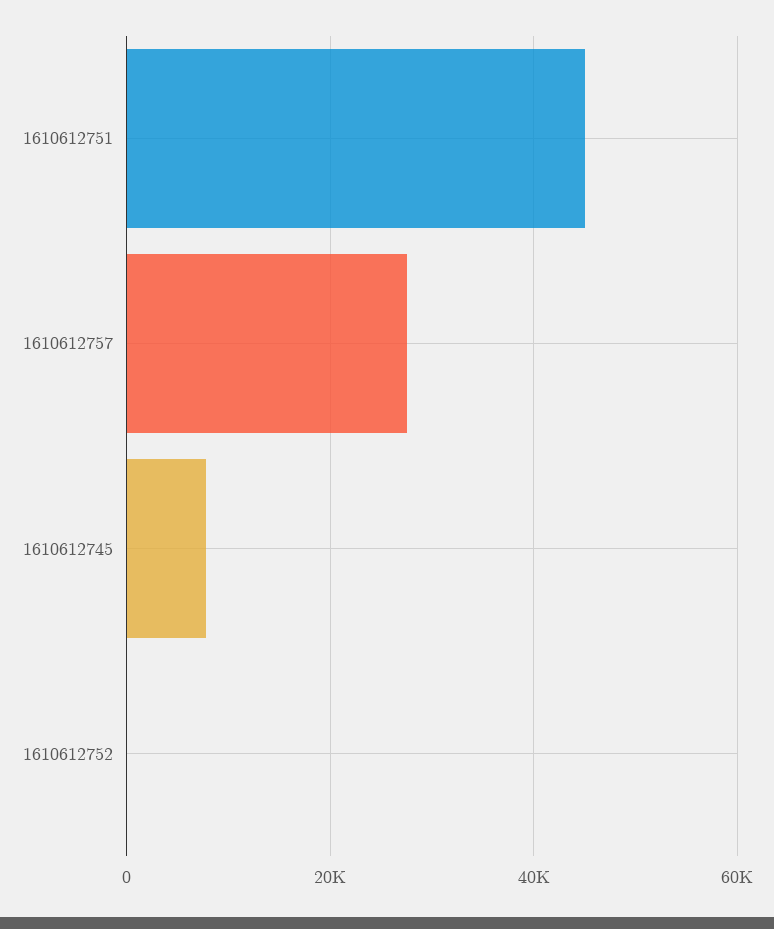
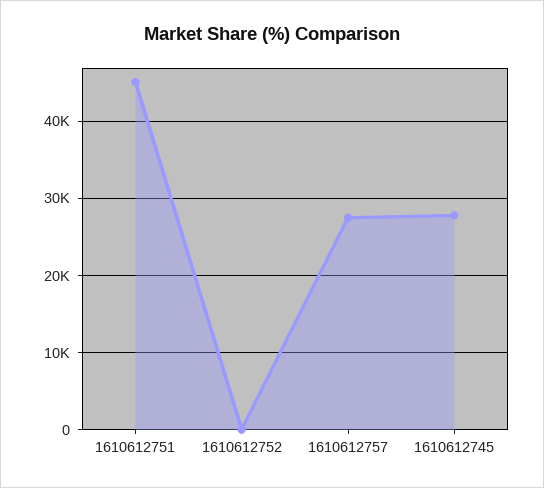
  {
    "1610612751": 45000,
    "1610612757": 28000,
-   "1610612745": 8000,
+   "1610612745": 28000,
    "1610612752": 0
  }

